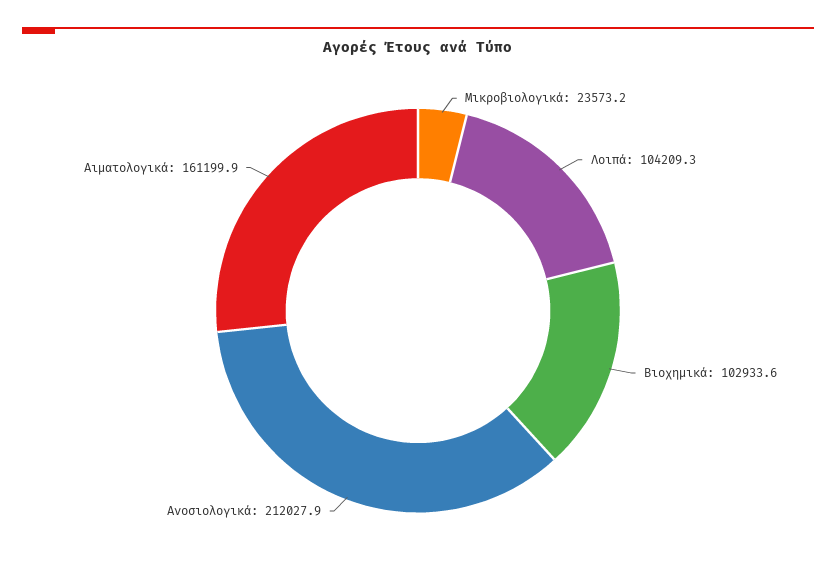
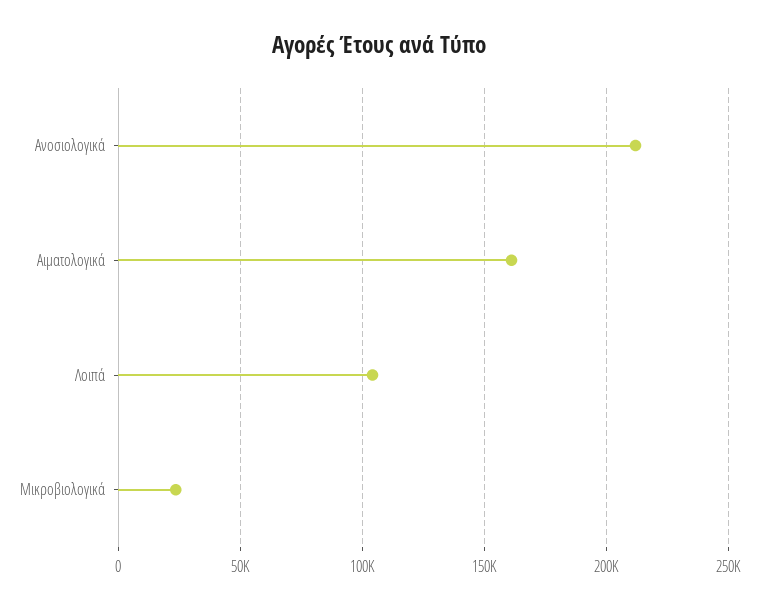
  {
    "Μικροβιολογικά": 23573.2,
    "Λοιπά": 104209.3,
-   "Βιοχημικά": 102933.6,
    "Ανοσιολογικά": 212027.9,
    "Αιματολογικά": 161199.9
  }

